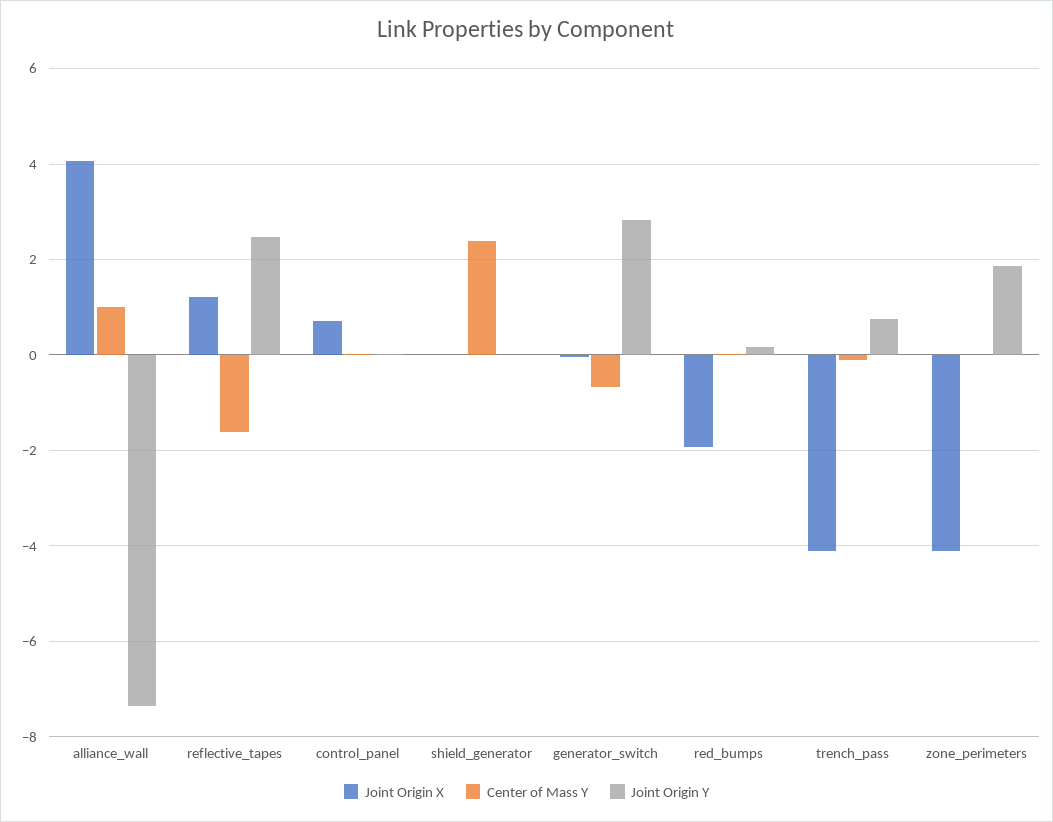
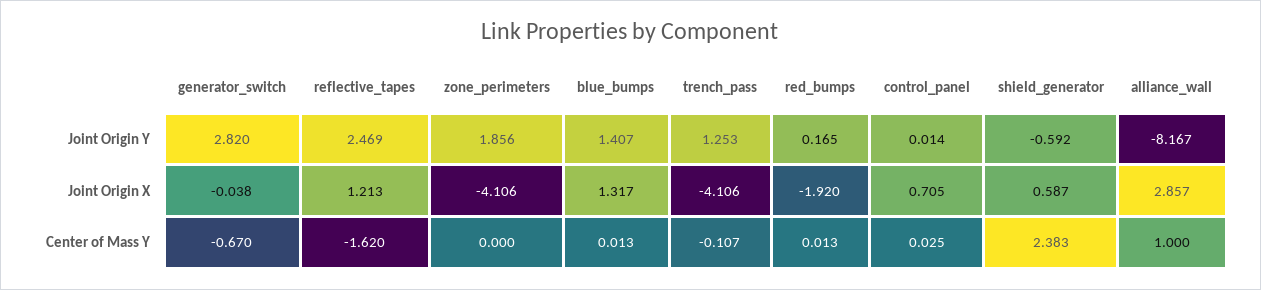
  {
    "Joint Origin X": {
-     "alliance_wall": 4,
+     "alliance_wall": 2.857,
      "reflective_tapes": 1.213,
      "control_panel": 0.705,
-     "shield_generator": 0,
+     "shield_generator": 0.587,
      "generator_switch": -0.038,
      "red_bumps": -1.92,
      "trench_pass": -4.106,
-     "zone_perimeters": -4.106
+     "zone_perimeters": -4.106,
+     "blue_bumps": 1.317
    },
    "Center of Mass Y": {
      "alliance_wall": 1,
      "reflective_tapes": -1.62,
      "control_panel": 0.025,
      "shield_generator": 2.383,
      "generator_switch": -0.67,
      "red_bumps": 0.013,
      "trench_pass": -0.107,
-     "zone_perimeters": 0
+     "zone_perimeters": 0,
+     "blue_bumps": 0.013
    },
    "Joint Origin Y": {
-     "alliance_wall": -7.4,
+     "alliance_wall": -8.167,
      "reflective_tapes": 2.469,
      "control_panel": 0.014,
-     "shield_generator": 0,
+     "shield_generator": -0.592,
      "generator_switch": 2.82,
      "red_bumps": 0.165,
-     "trench_pass": 0.8,
+     "trench_pass": 1.253,
-     "zone_perimeters": 1.856
+     "zone_perimeters": 1.856,
+     "blue_bumps": 1.407
    }
  }

